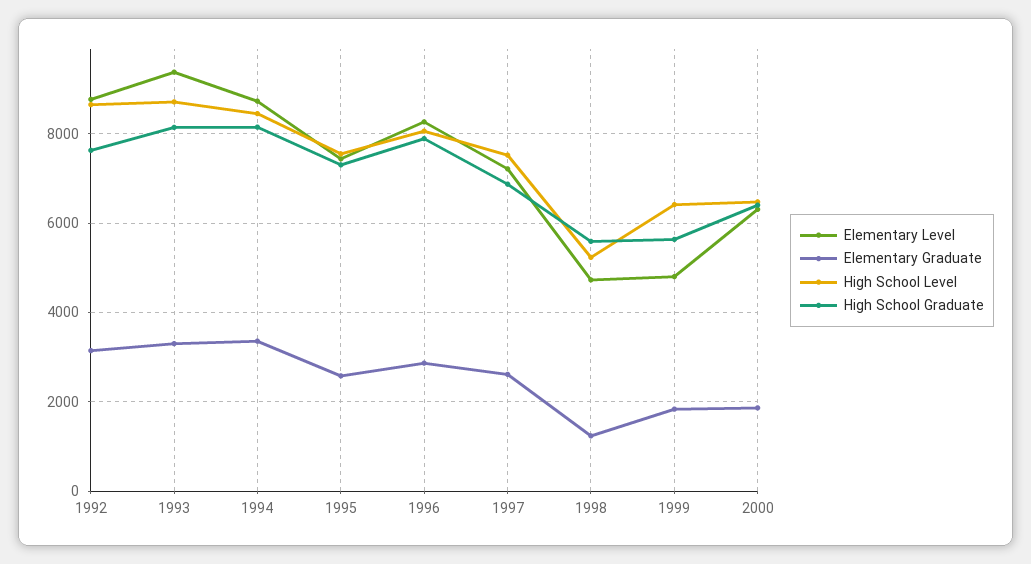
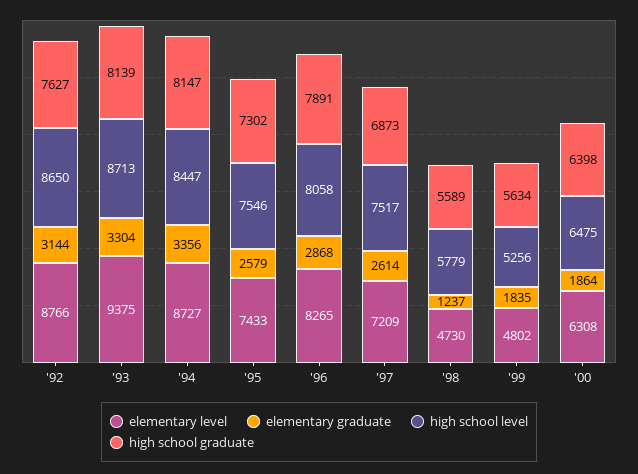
  {
    "Elementary Level": {
      "1992": 8766,
      "1993": 9375,
      "1994": 8727,
      "1995": 7433,
      "1996": 8265,
      "1997": 7209,
      "1998": 4730,
      "1999": 4802,
      "2000": 6308
    },
    "Elementary Graduate": {
      "1992": 3144,
      "1993": 3304,
      "1994": 3356,
      "1995": 2579,
      "1996": 2868,
      "1997": 2614,
      "1998": 1237,
      "1999": 1835,
      "2000": 1864
    },
    "High School Level": {
      "1992": 8650,
      "1993": 8713,
      "1994": 8447,
      "1995": 7546,
      "1996": 8058,
      "1997": 7517,
-     "1998": 5200,
+     "1998": 5779,
-     "1999": 6400,
+     "1999": 5256,
      "2000": 6475
    },
    "High School Graduate": {
      "1992": 7627,
      "1993": 8139,
      "1994": 8147,
      "1995": 7302,
      "1996": 7891,
      "1997": 6873,
      "1998": 5589,
      "1999": 5634,
      "2000": 6398
    }
  }

